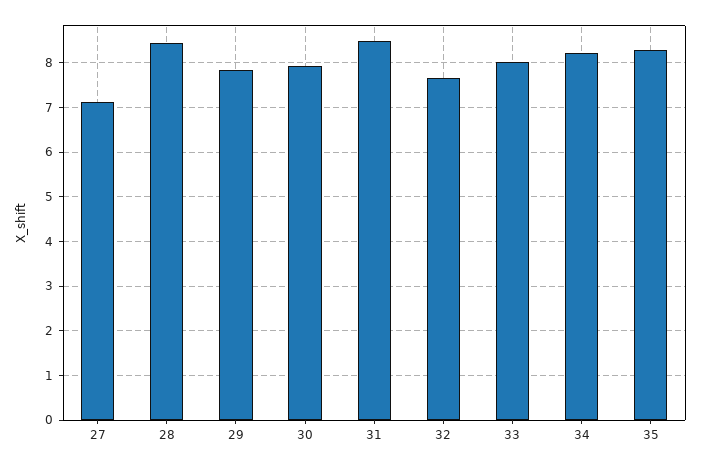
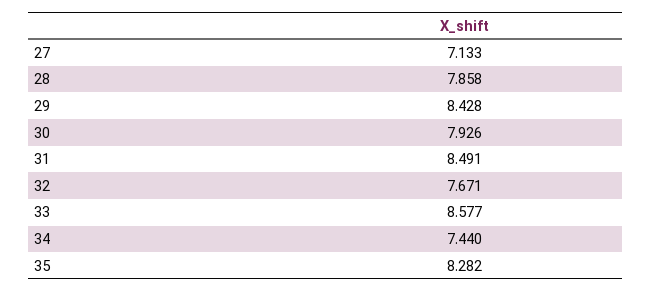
  {
    "27": 7.133,
-   "28": 8.4,
+   "28": 7.858,
-   "29": 7.8,
+   "29": 8.428,
    "30": 7.926,
    "31": 8.491,
    "32": 7.671,
-   "33": 8,
+   "33": 8.577,
-   "34": 8.2,
+   "34": 7.44,
    "35": 8.282
  }

